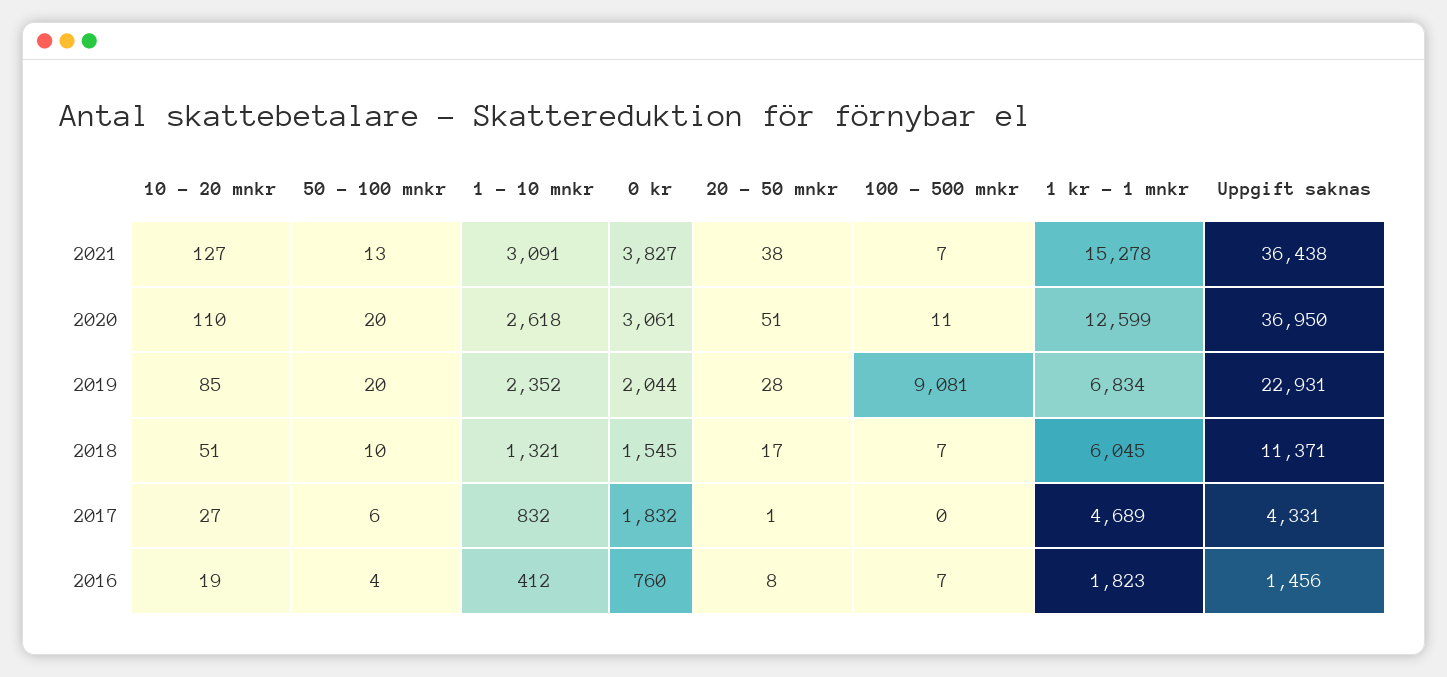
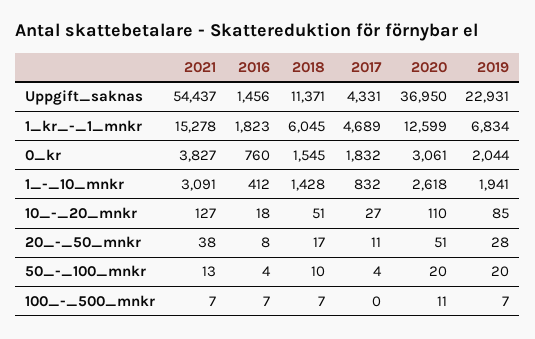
  {
    "10 - 20 mnkr": {
      "2021": 127,
      "2020": 110,
      "2019": 85,
      "2018": 51,
      "2017": 27,
-     "2016": 19
+     "2016": 18
    },
    "50 - 100 mnkr": {
      "2021": 13,
      "2020": 20,
      "2019": 20,
      "2018": 10,
-     "2017": 6,
+     "2017": 4,
      "2016": 4
    },
    "1 - 10 mnkr": {
      "2021": 3091,
      "2020": 2618,
-     "2019": 2352,
+     "2019": 1941,
-     "2018": 1321,
+     "2018": 1428,
      "2017": 832,
      "2016": 412
    },
    "0 kr": {
      "2021": 3827,
      "2020": 3061,
      "2019": 2044,
      "2018": 1545,
      "2017": 1832,
      "2016": 760
    },
    "20 - 50 mnkr": {
      "2021": 38,
      "2020": 51,
      "2019": 28,
      "2018": 17,
-     "2017": 1,
+     "2017": 11,
      "2016": 8
    },
    "100 - 500 mnkr": {
      "2021": 7,
      "2020": 11,
-     "2019": 9081,
+     "2019": 7,
      "2018": 7,
      "2017": 0,
      "2016": 7
    },
    "1 kr - 1 mnkr": {
      "2021": 15278,
      "2020": 12599,
      "2019": 6834,
      "2018": 6045,
      "2017": 4689,
      "2016": 1823
    },
    "Uppgift saknas": {
-     "2021": 36438,
+     "2021": 54437,
      "2020": 36950,
      "2019": 22931,
      "2018": 11371,
      "2017": 4331,
      "2016": 1456
    }
  }

